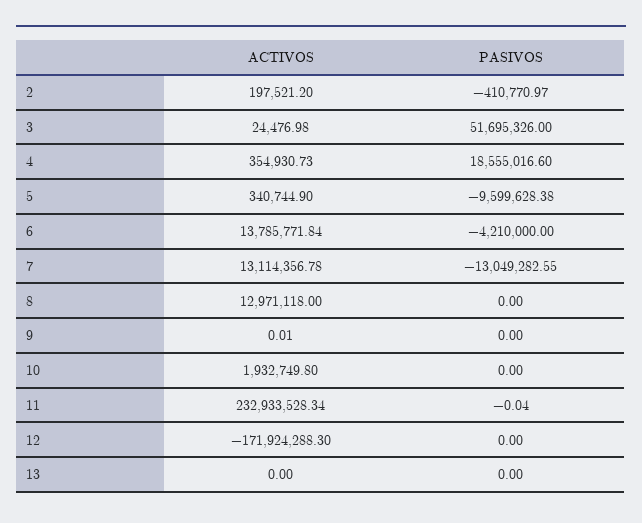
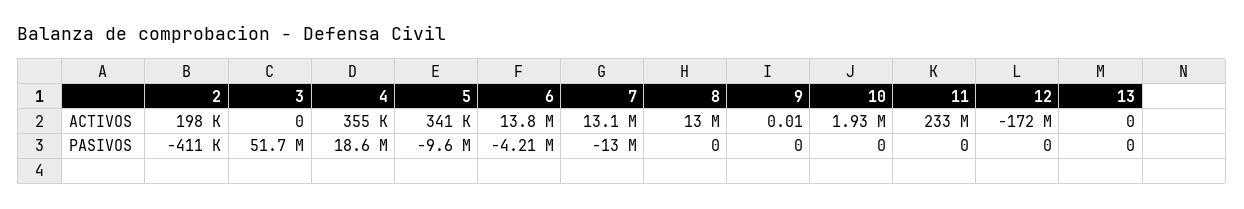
  {
    "ACTIVOS": {
      "2": 197521.2,
-     "3": 24476.98,
+     "3": 0,
      "4": 354930.73,
      "5": 340744.9,
      "6": 13785771.84,
      "7": 13114356.78,
      "8": 12971118,
      "9": 0.01,
      "10": 1932749.8,
      "11": 232933528.34,
      "12": -171924288.3,
      "13": 0
    },
    "PASIVOS": {
      "2": -410770.97,
      "3": 51695326,
      "4": 18555016.6,
      "5": -9599628.38,
      "6": -4210000,
      "7": -13049282.55,
      "8": 0,
      "9": 0,
      "10": 0,
-     "11": -0.04,
+     "11": 0,
      "12": 0,
      "13": 0
    }
  }

